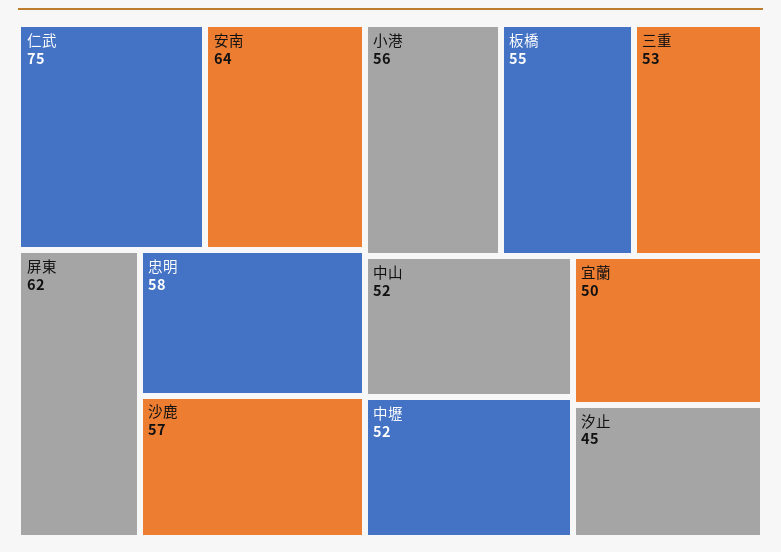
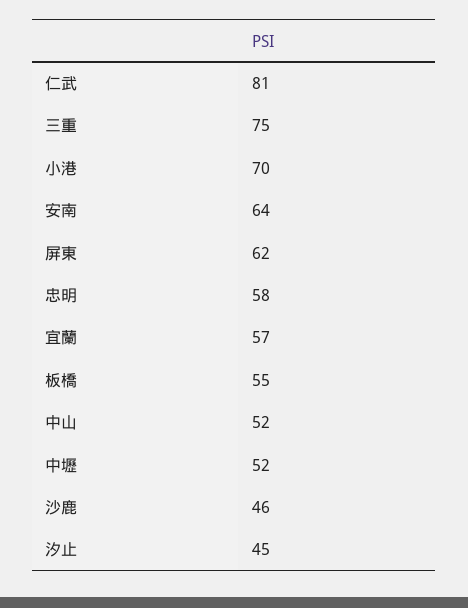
  {
-   "仁武": 75,
+   "仁武": 81,
    "安南": 64,
    "屏東": 62,
    "忠明": 58,
-   "沙鹿": 57,
+   "沙鹿": 46,
-   "小港": 56,
+   "小港": 70,
    "板橋": 55,
-   "三重": 53,
+   "三重": 75,
    "中山": 52,
    "中壢": 52,
-   "宜蘭": 50,
+   "宜蘭": 57,
    "汐止": 45
  }

